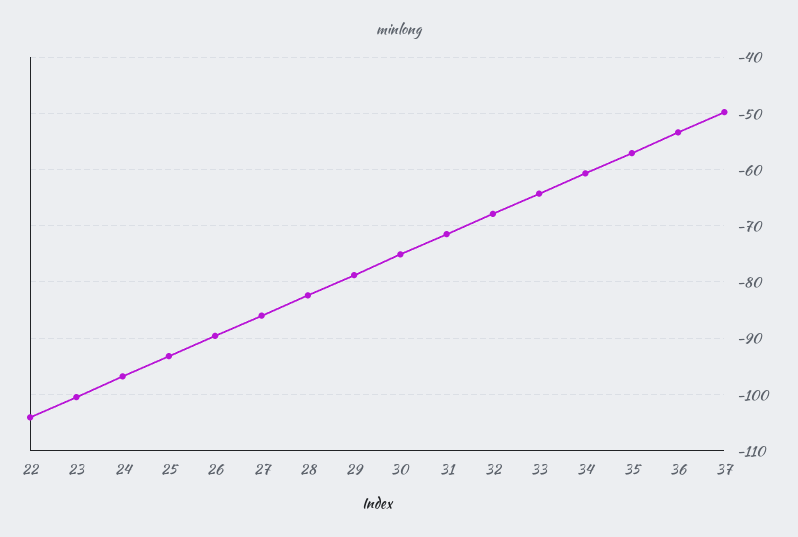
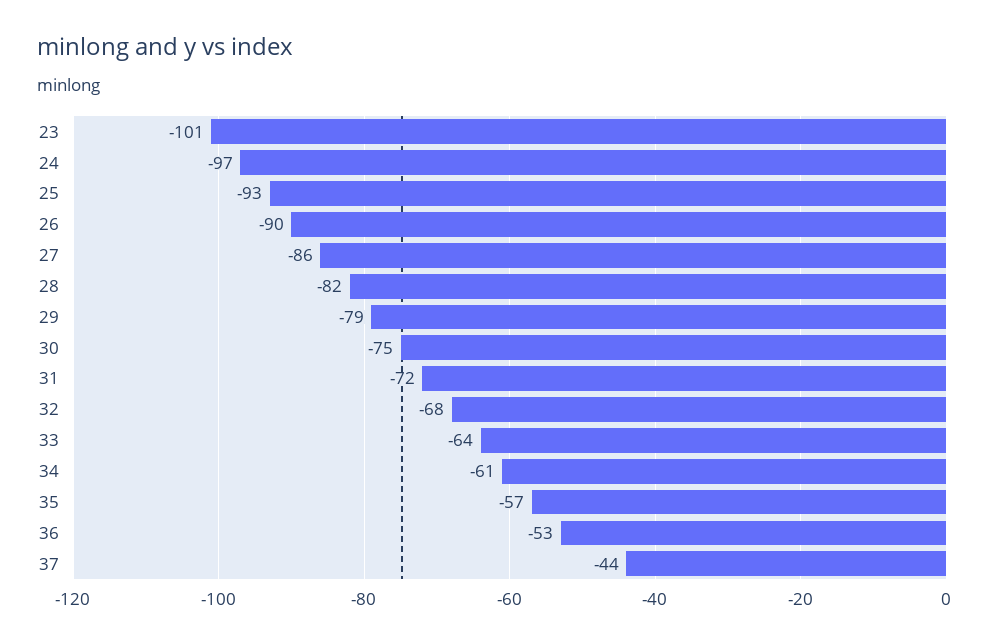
  {
-   "22": -104,
    "23": -101,
    "24": -97,
    "25": -93,
    "26": -90,
    "27": -86,
    "28": -82,
    "29": -79,
    "30": -75,
    "31": -72,
    "32": -68,
    "33": -64,
    "34": -61,
    "35": -57,
    "36": -53,
-   "37": -50
+   "37": -44
  }

